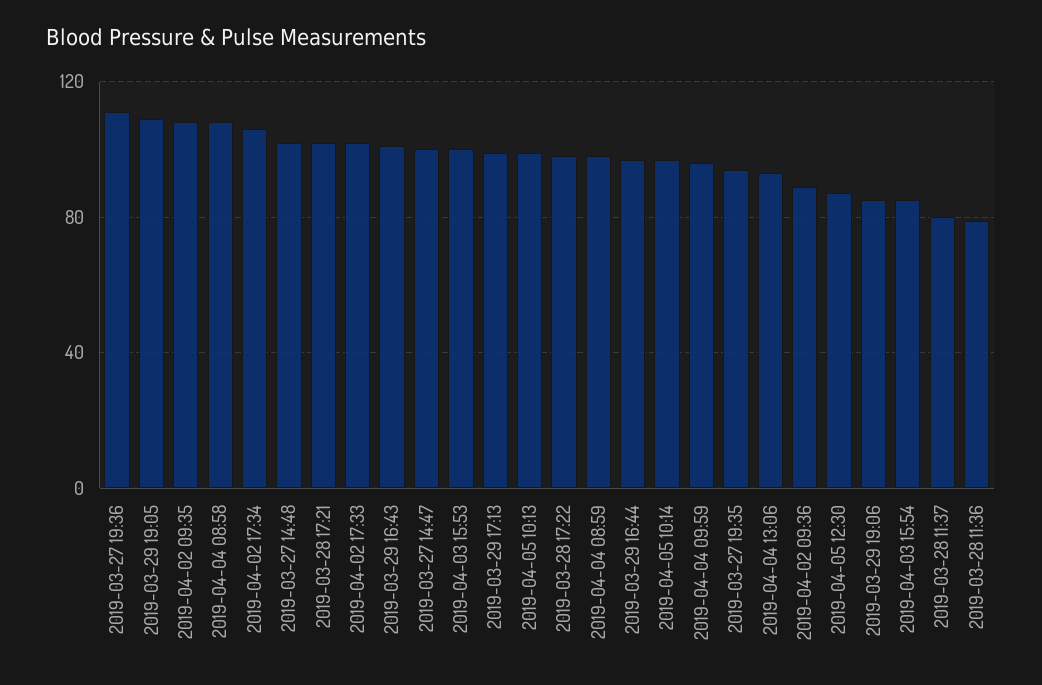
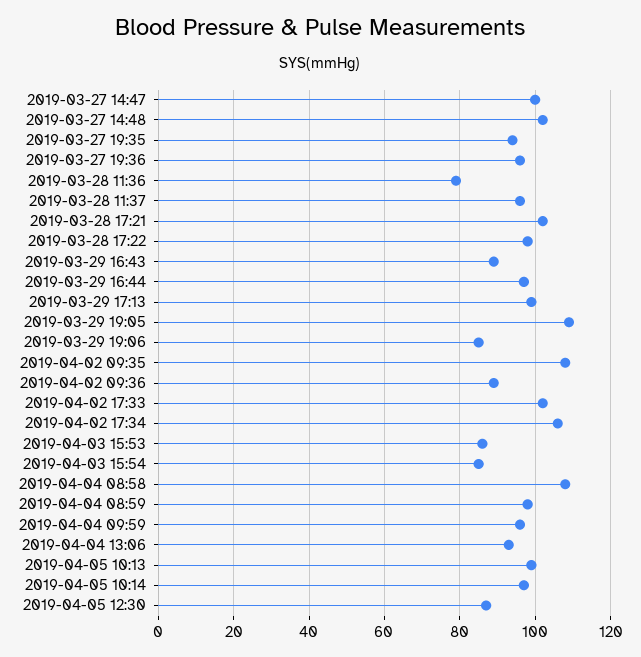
  {
-   "2019-03-27 19:36": 110,
+   "2019-03-27 19:36": 95,
    "2019-03-29 19:05": 110,
    "2019-04-02 09:35": 110,
    "2019-04-04 08:58": 110,
    "2019-04-02 17:34": 105,
    "2019-03-27 14:48": 100,
    "2019-03-28 17:21": 100,
    "2019-04-02 17:33": 100,
-   "2019-03-29 16:43": 100,
+   "2019-03-29 16:43": 90,
    "2019-03-27 14:47": 100,
-   "2019-04-03 15:53": 100,
+   "2019-04-03 15:53": 85,
    "2019-03-29 17:13": 100,
    "2019-04-05 10:13": 100,
    "2019-03-28 17:22": 100,
    "2019-04-04 08:59": 100,
    "2019-03-29 16:44": 95,
    "2019-04-05 10:14": 95,
    "2019-04-04 09:59": 95,
    "2019-03-27 19:35": 95,
    "2019-04-04 13:06": 95,
    "2019-04-02 09:36": 90,
    "2019-04-05 12:30": 85,
    "2019-03-29 19:06": 85,
    "2019-04-03 15:54": 85,
-   "2019-03-28 11:37": 80,
+   "2019-03-28 11:37": 95,
    "2019-03-28 11:36": 80
  }

